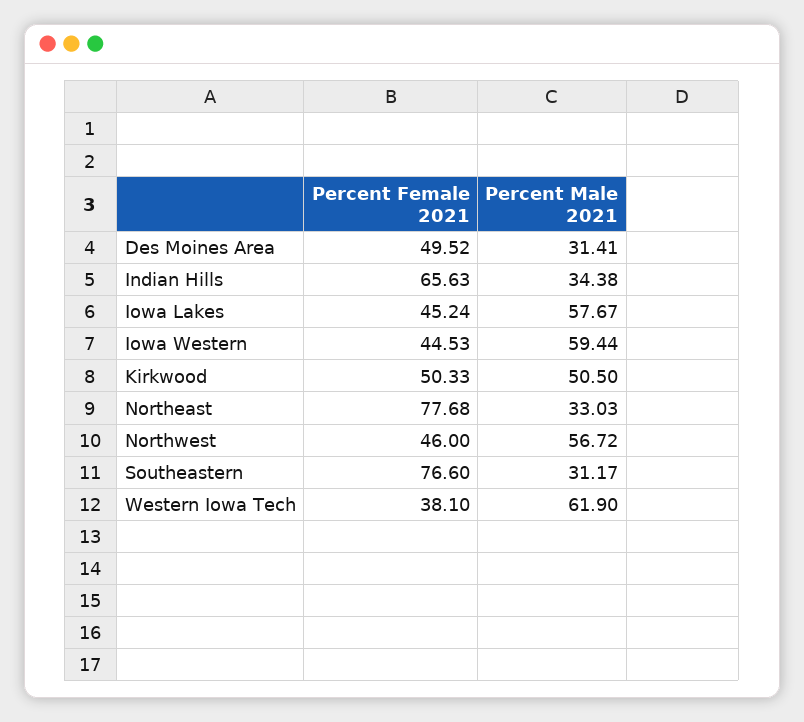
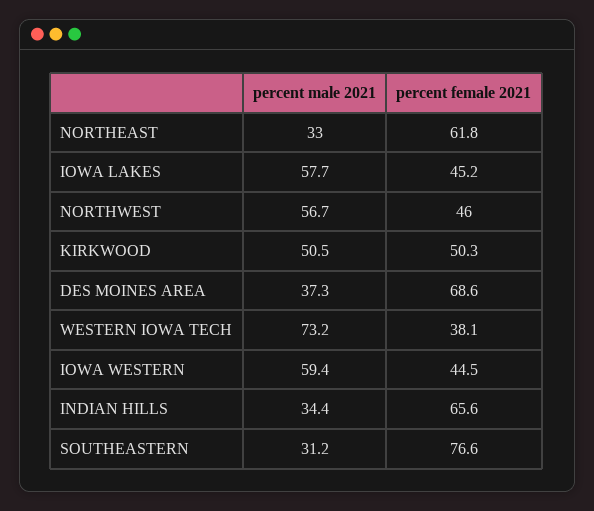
  {
    "Percent Female 2021": {
-     "Des Moines Area": 49.52,
+     "Des Moines Area": 68.6,
      "Indian Hills": 65.63,
      "Iowa Lakes": 45.24,
      "Iowa Western": 44.53,
      "Kirkwood": 50.33,
-     "Northeast": 77.68,
+     "Northeast": 61.8,
      "Northwest": 46,
      "Southeastern": 76.6,
      "Western Iowa Tech": 38.1
    },
    "Percent Male 2021": {
-     "Des Moines Area": 31.41,
+     "Des Moines Area": 37.3,
      "Indian Hills": 34.38,
      "Iowa Lakes": 57.67,
      "Iowa Western": 59.44,
      "Kirkwood": 50.5,
      "Northeast": 33.03,
      "Northwest": 56.72,
      "Southeastern": 31.17,
-     "Western Iowa Tech": 61.9
+     "Western Iowa Tech": 73.2
    }
  }

